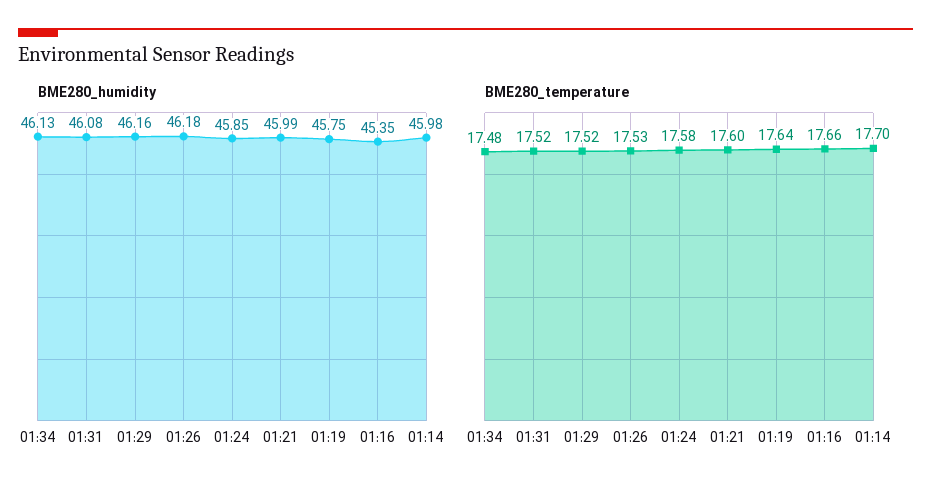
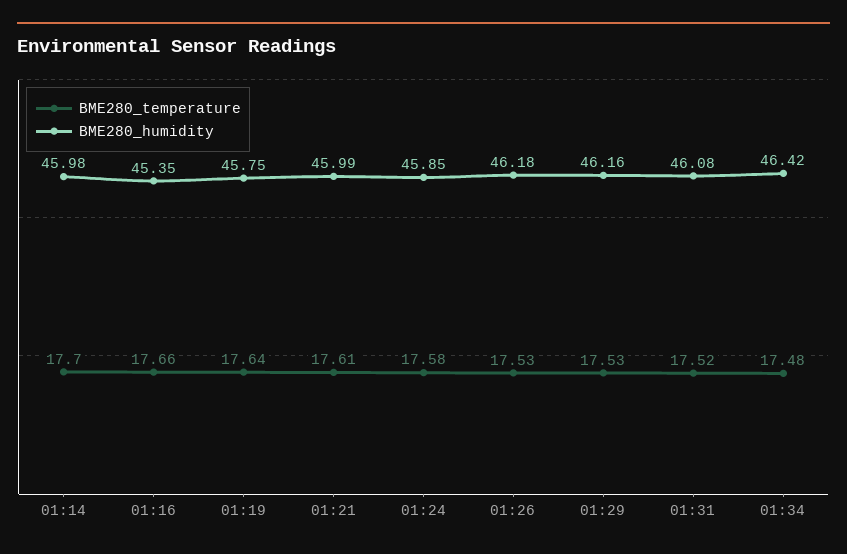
  {
    "BME280_humidity": {
-     "01:34": 46.13,
+     "01:34": 46.42,
      "01:31": 46.08,
      "01:29": 46.16,
      "01:26": 46.18,
      "01:24": 45.85,
      "01:21": 45.99,
      "01:19": 45.75,
      "01:16": 45.35,
      "01:14": 45.98
    },
    "BME280_temperature": {
      "01:34": 17.48,
      "01:31": 17.52,
-     "01:29": 17.52,
+     "01:29": 17.53,
      "01:26": 17.53,
      "01:24": 17.58,
-     "01:21": 17.6,
+     "01:21": 17.61,
      "01:19": 17.64,
      "01:16": 17.66,
      "01:14": 17.7
    }
  }

